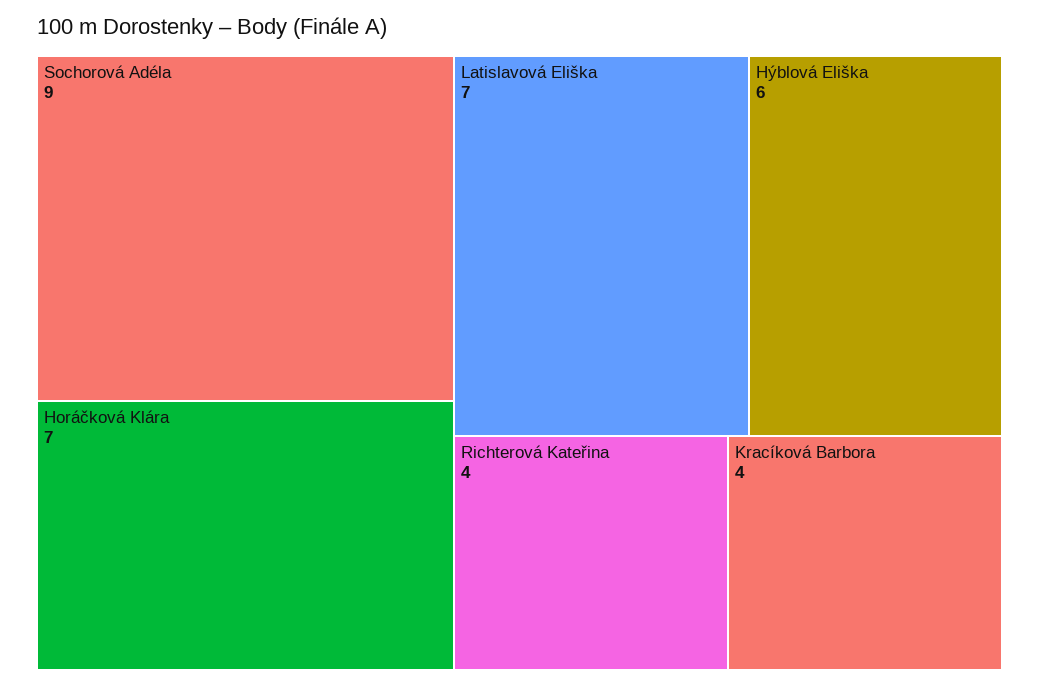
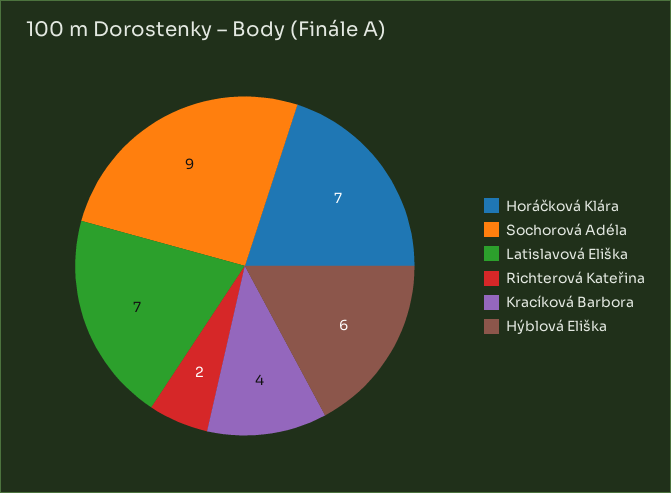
  {
    "Sochorová Adéla": 9,
    "Horáčková Klára": 7,
    "Latislavová Eliška": 7,
    "Hýblová Eliška": 6,
-   "Richterová Kateřina": 4,
+   "Richterová Kateřina": 2,
    "Kracíková Barbora": 4
  }

